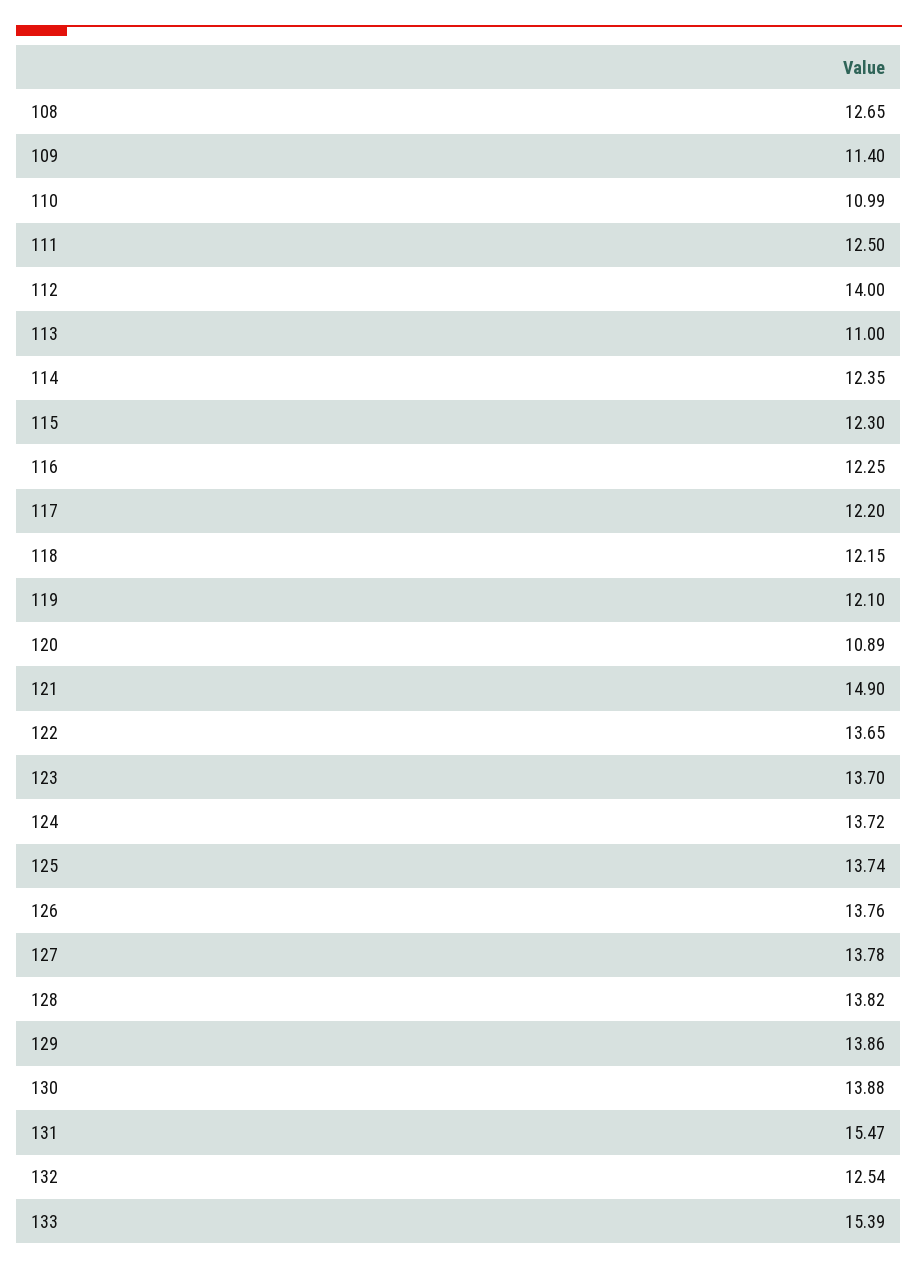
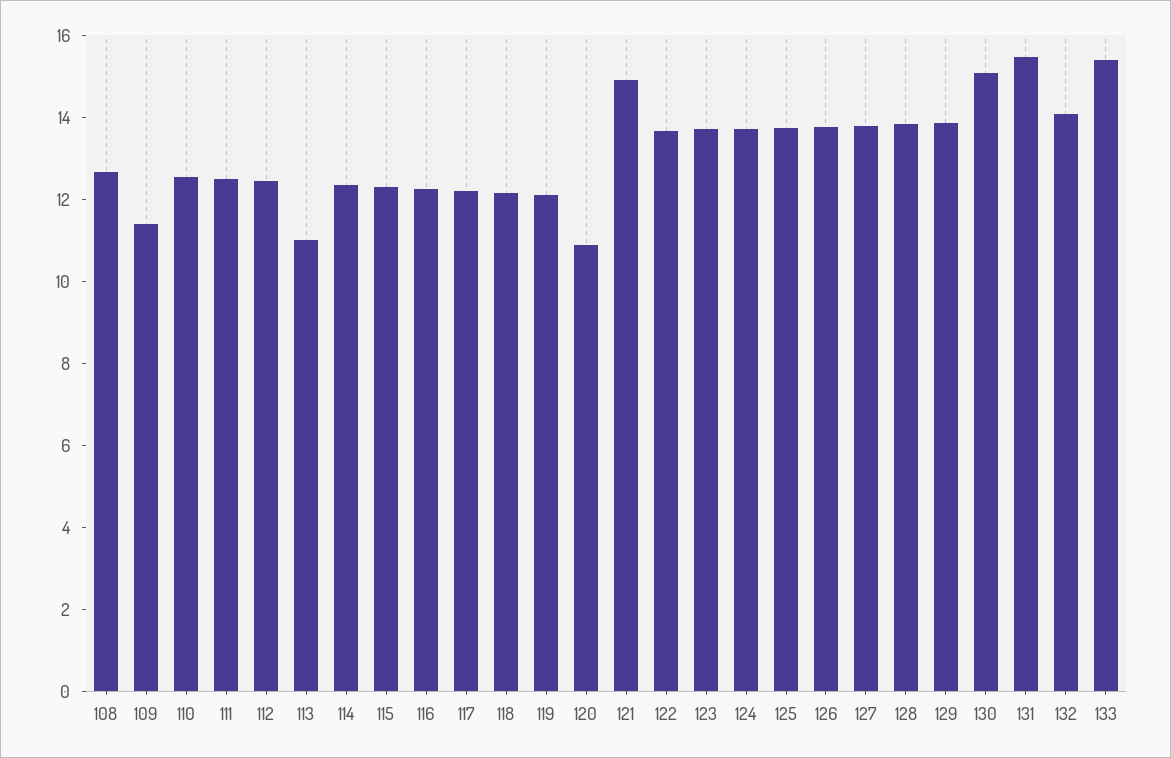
  {
    "108": 12.65,
    "109": 11.4,
-   "110": 10.99,
+   "110": 12.5,
    "111": 12.5,
-   "112": 14,
+   "112": 12.5,
    "113": 11,
    "114": 12.35,
    "115": 12.3,
    "116": 12.25,
    "117": 12.2,
    "118": 12.15,
    "119": 12.1,
    "120": 10.89,
    "121": 14.9,
    "122": 13.65,
    "123": 13.7,
    "124": 13.72,
    "125": 13.74,
    "126": 13.76,
    "127": 13.78,
    "128": 13.82,
    "129": 13.86,
-   "130": 13.88,
+   "130": 15,
    "131": 15.47,
-   "132": 12.54,
+   "132": 14,
    "133": 15.39
  }

